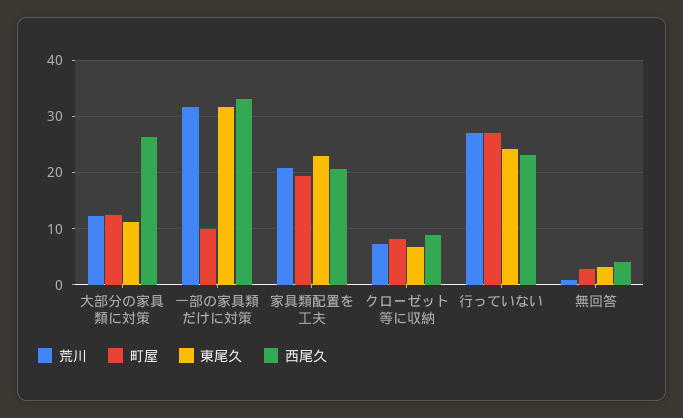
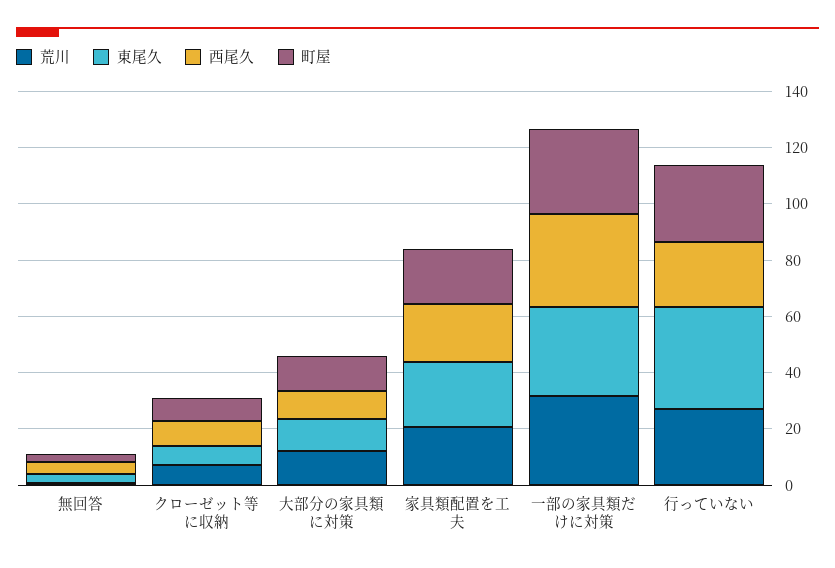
  {
    "荒川": {
      "大部分の家具類に対策": 12,
      "一部の家具類だけに対策": 32,
      "家具類配置を工夫": 20,
      "クローゼット等に収納": 8,
      "行っていない": 28,
      "無回答": 0
    },
    "町屋": {
      "大部分の家具類に対策": 12,
-     "一部の家具類だけに対策": 10,
+     "一部の家具類だけに対策": 30,
      "家具類配置を工夫": 20,
      "クローゼット等に収納": 8,
      "行っていない": 28,
      "無回答": 2
    },
    "東尾久": {
      "大部分の家具類に対策": 12,
      "一部の家具類だけに対策": 32,
      "家具類配置を工夫": 24,
      "クローゼット等に収納": 6,
-     "行っていない": 24,
+     "行っていない": 35,
      "無回答": 4
    },
    "西尾久": {
-     "大部分の家具類に対策": 26,
+     "大部分の家具類に対策": 10,
      "一部の家具類だけに対策": 34,
      "家具類配置を工夫": 20,
      "クローゼット等に収納": 8,
      "行っていない": 24,
      "無回答": 4
    }
  }

